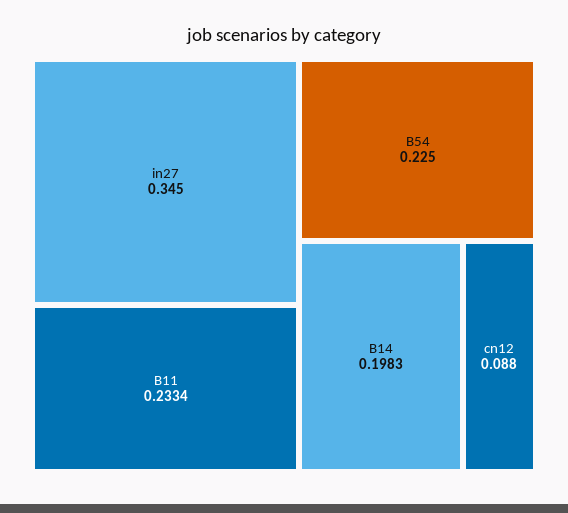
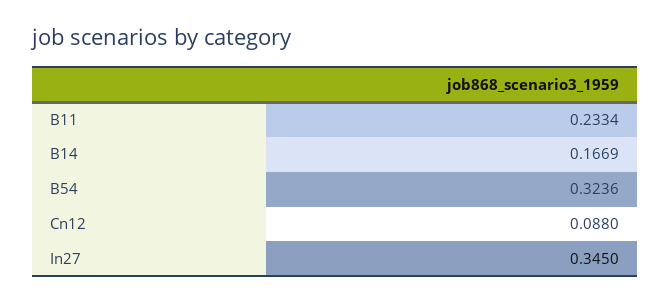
  {
    "in27": 0.345,
    "B11": 0.2334,
-   "B54": 0.225,
+   "B54": 0.3236,
-   "B14": 0.1983,
+   "B14": 0.1669,
    "cn12": 0.088
  }

